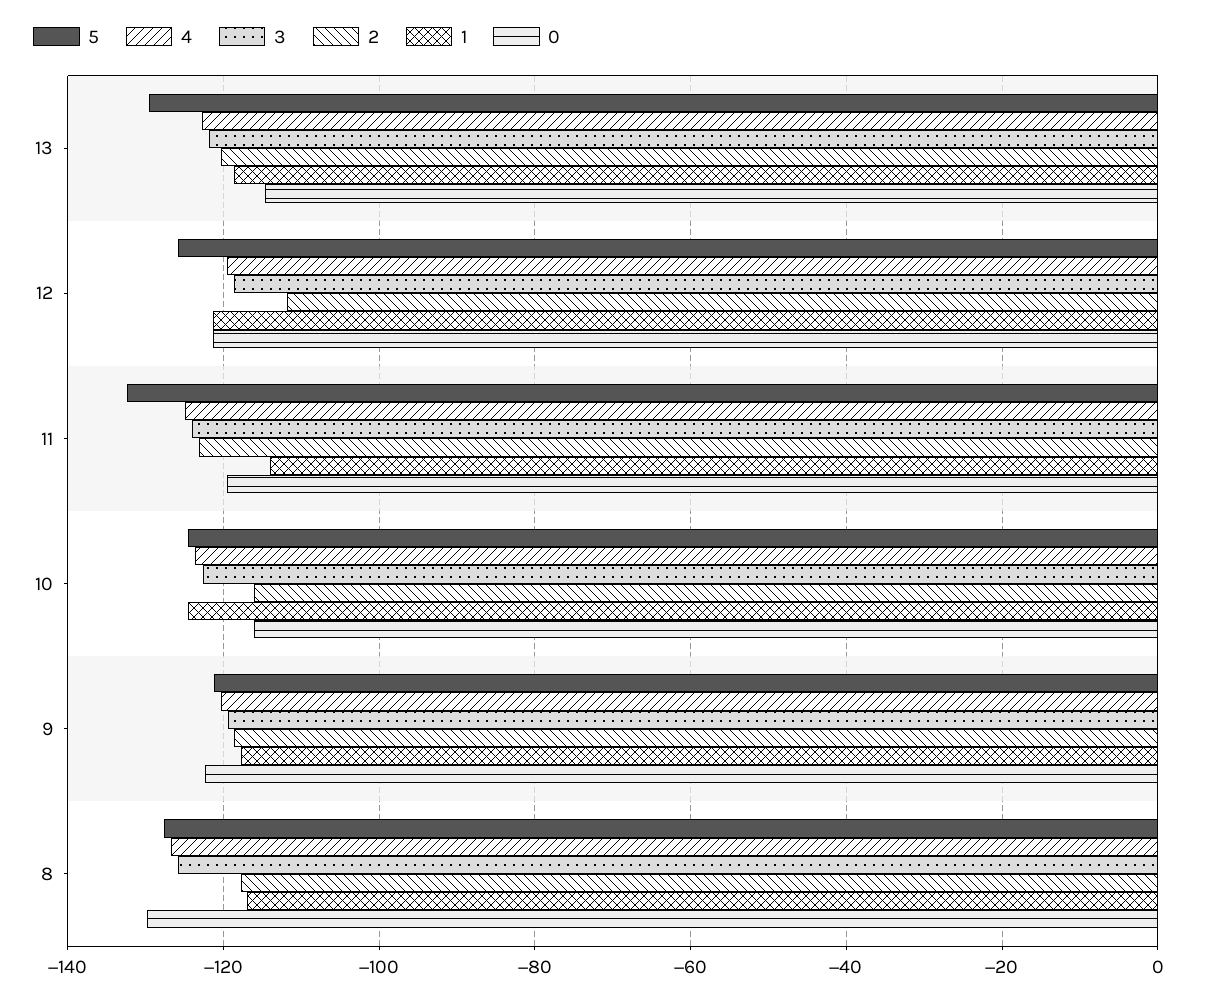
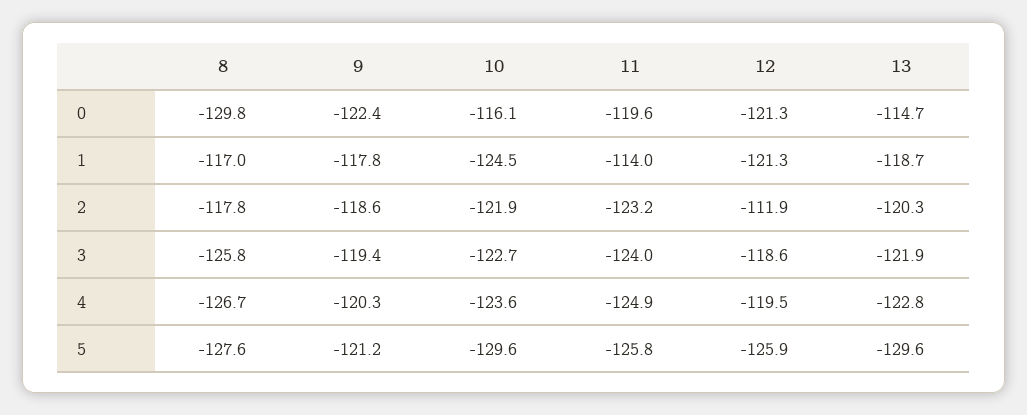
  {
    "5": {
      "13": -129.6,
      "12": -125.9,
-     "11": -132,
+     "11": -125.8,
-     "10": -124,
+     "10": -129.6,
      "9": -121.2,
      "8": -127.6
    },
    "4": {
      "13": -122.8,
      "12": -119.5,
      "11": -124.9,
      "10": -123.6,
      "9": -120.3,
      "8": -126.7
    },
    "3": {
      "13": -121.9,
      "12": -118.6,
      "11": -124,
      "10": -122.7,
      "9": -119.4,
      "8": -125.8
    },
    "2": {
      "13": -120.3,
      "12": -111.9,
      "11": -123.2,
-     "10": -116,
+     "10": -121.9,
      "9": -118.6,
      "8": -117.8
    },
    "1": {
      "13": -118.7,
      "12": -121.3,
      "11": -114,
      "10": -124.5,
      "9": -117.8,
      "8": -117
    },
    "0": {
      "13": -114.7,
      "12": -121.3,
      "11": -119.6,
      "10": -116.1,
      "9": -122.4,
      "8": -129.8
    }
  }

